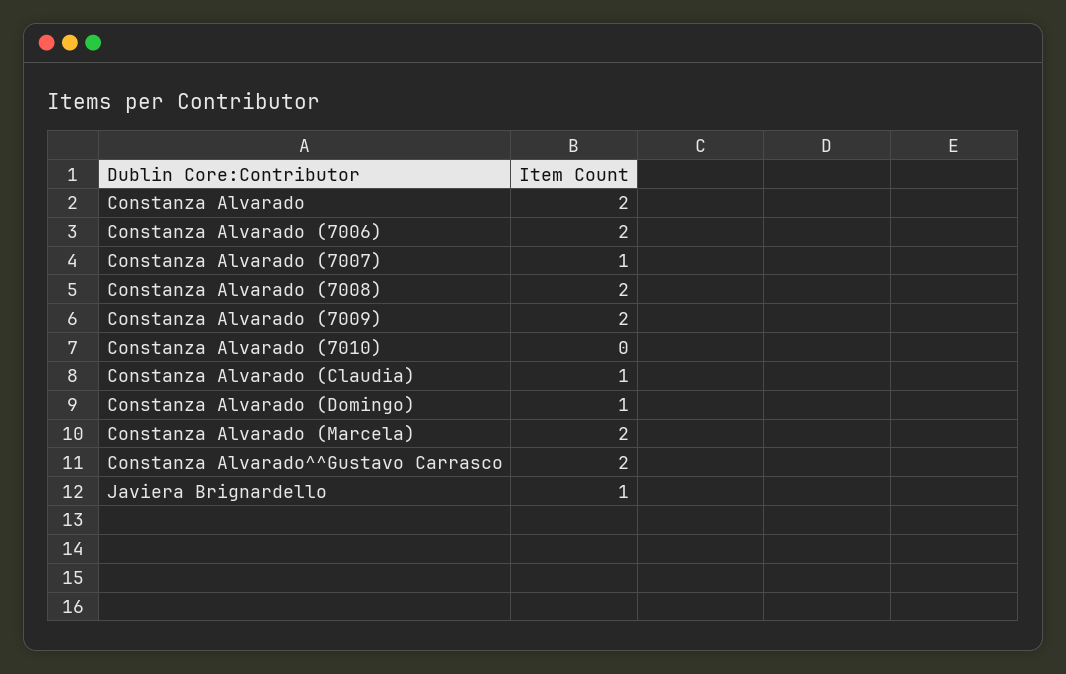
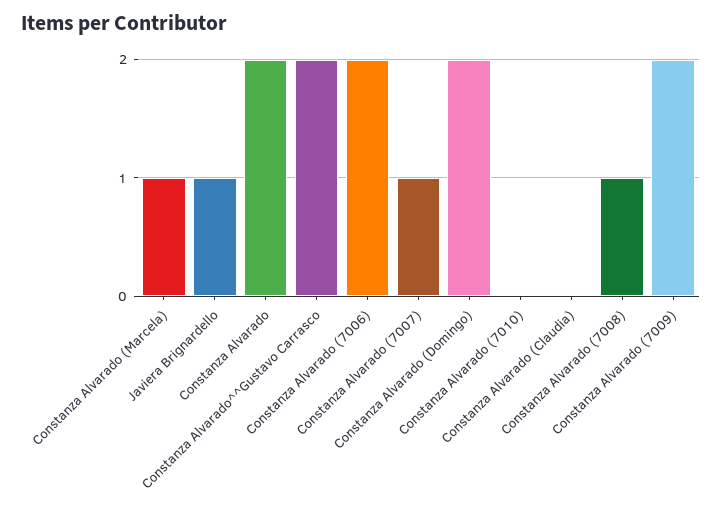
  {
    "Constanza Alvarado": 2,
    "Constanza Alvarado (7006)": 2,
    "Constanza Alvarado (7007)": 1,
-   "Constanza Alvarado (7008)": 2,
+   "Constanza Alvarado (7008)": 1,
    "Constanza Alvarado (7009)": 2,
    "Constanza Alvarado (7010)": 0,
-   "Constanza Alvarado (Claudia)": 1,
+   "Constanza Alvarado (Claudia)": 0,
-   "Constanza Alvarado (Domingo)": 1,
+   "Constanza Alvarado (Domingo)": 2,
-   "Constanza Alvarado (Marcela)": 2,
+   "Constanza Alvarado (Marcela)": 1,
    "Constanza Alvarado^^Gustavo Carrasco": 2,
    "Javiera Brignardello": 1
  }

